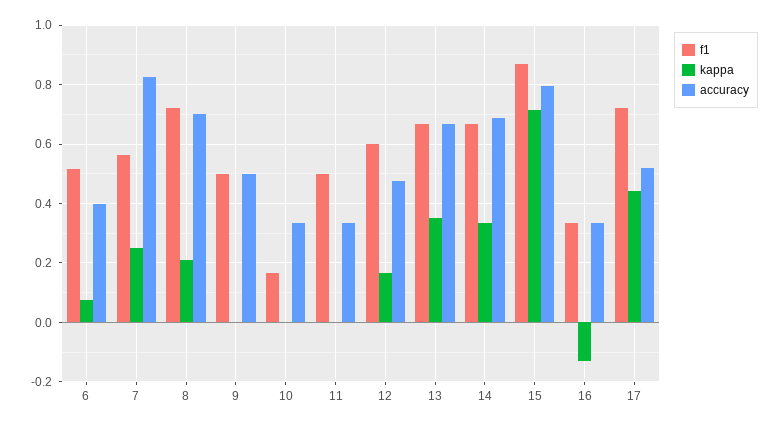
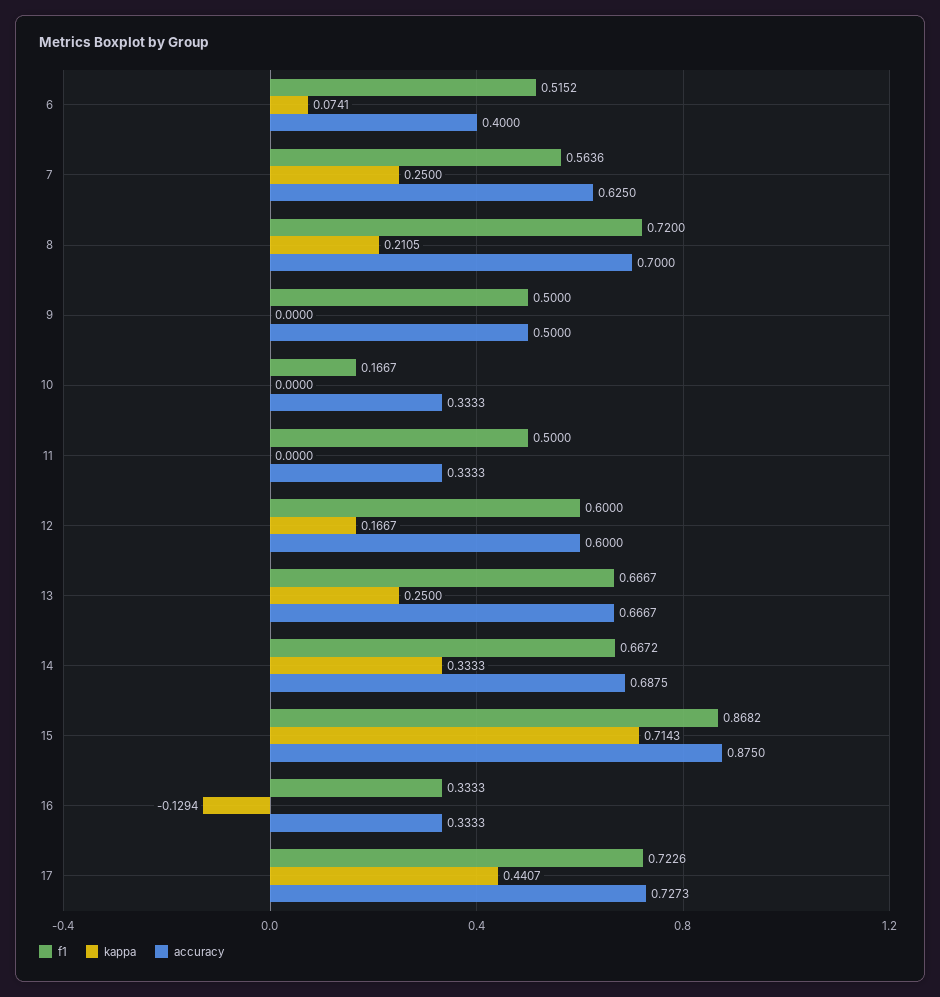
  {
    "f1": {
      "6": 0.5152,
      "7": 0.5636,
      "8": 0.72,
      "9": 0.5,
      "10": 0.1667,
      "11": 0.5,
      "12": 0.6,
      "13": 0.6667,
      "14": 0.6672,
      "15": 0.8682,
      "16": 0.3333,
      "17": 0.7226
    },
    "kappa": {
      "6": 0.0741,
      "7": 0.25,
      "8": 0.2105,
      "9": 0,
      "10": 0,
      "11": 0,
      "12": 0.1667,
-     "13": 0.35,
+     "13": 0.25,
      "14": 0.3333,
      "15": 0.7143,
      "16": -0.1294,
      "17": 0.4407
    },
    "accuracy": {
      "6": 0.4,
-     "7": 0.825,
+     "7": 0.625,
      "8": 0.7,
      "9": 0.5,
      "10": 0.3333,
      "11": 0.3333,
-     "12": 0.475,
+     "12": 0.6,
      "13": 0.6667,
      "14": 0.6875,
-     "15": 0.8,
+     "15": 0.875,
      "16": 0.3333,
-     "17": 0.525
+     "17": 0.7273
    }
  }

